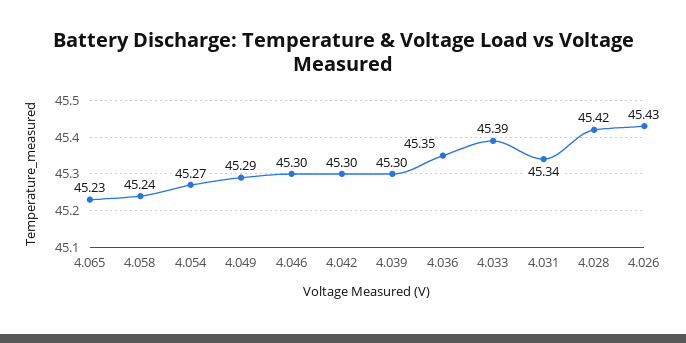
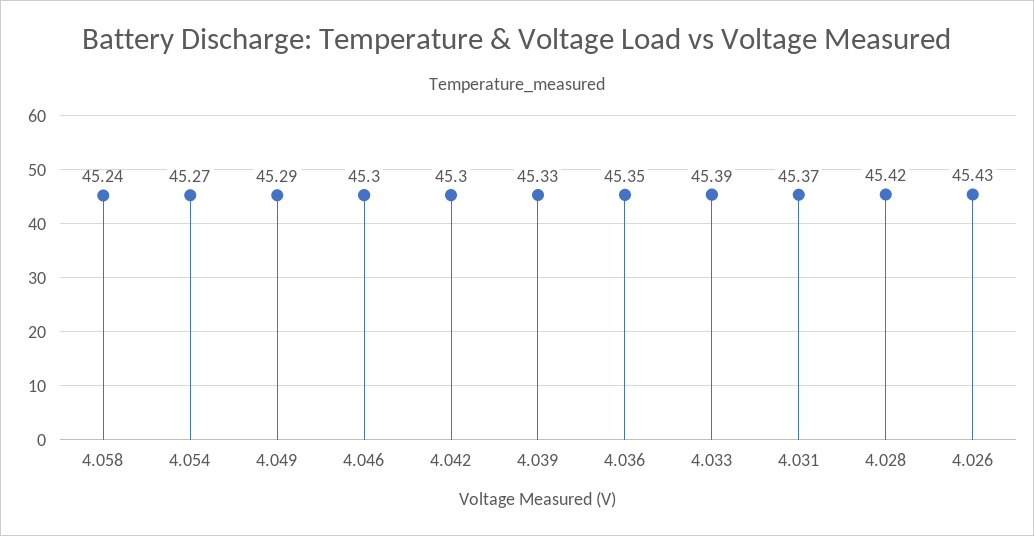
  {
-   "4.065": 45.23,
    "4.058": 45.24,
    "4.054": 45.27,
    "4.049": 45.29,
    "4.046": 45.3,
    "4.042": 45.3,
-   "4.039": 45.3,
+   "4.039": 45.33,
    "4.036": 45.35,
    "4.033": 45.39,
-   "4.031": 45.34,
+   "4.031": 45.37,
    "4.028": 45.42,
    "4.026": 45.43
  }

